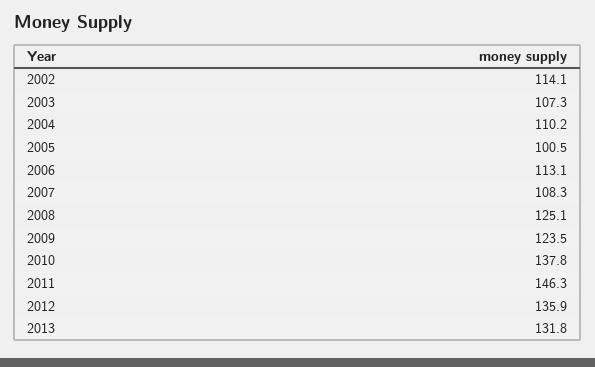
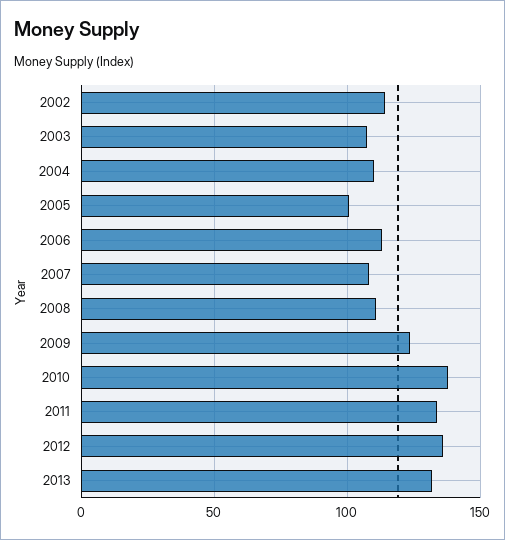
  {
    "2002": 114.1,
    "2003": 107.3,
    "2004": 110.2,
    "2005": 100.5,
    "2006": 113.1,
    "2007": 108.3,
-   "2008": 125.1,
+   "2008": 110,
    "2009": 123.5,
    "2010": 137.8,
-   "2011": 146.3,
+   "2011": 135,
    "2012": 135.9,
    "2013": 131.8
  }

